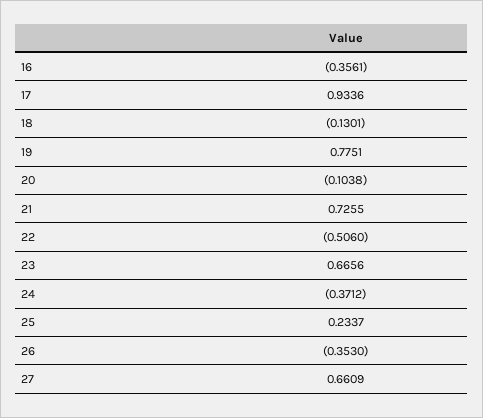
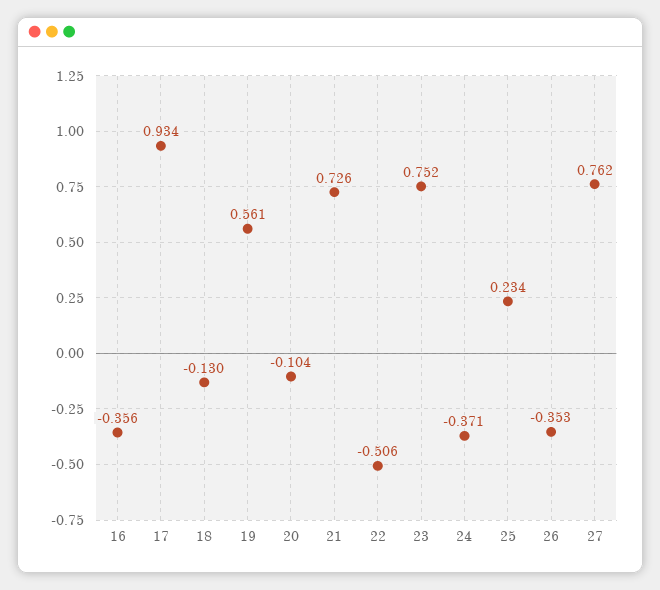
  {
    "16": -0.3561,
    "17": 0.9336,
    "18": -0.1301,
-   "19": 0.7751,
+   "19": 0.561,
    "20": -0.1038,
    "21": 0.7255,
    "22": -0.506,
-   "23": 0.6656,
+   "23": 0.752,
    "24": -0.3712,
    "25": 0.2337,
    "26": -0.353,
-   "27": 0.6609
+   "27": 0.762
  }

